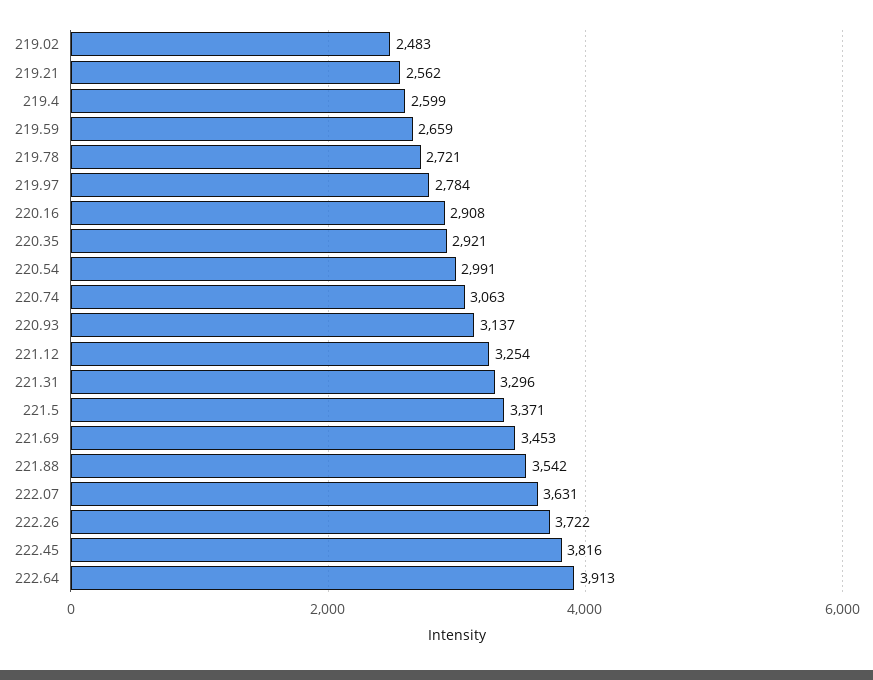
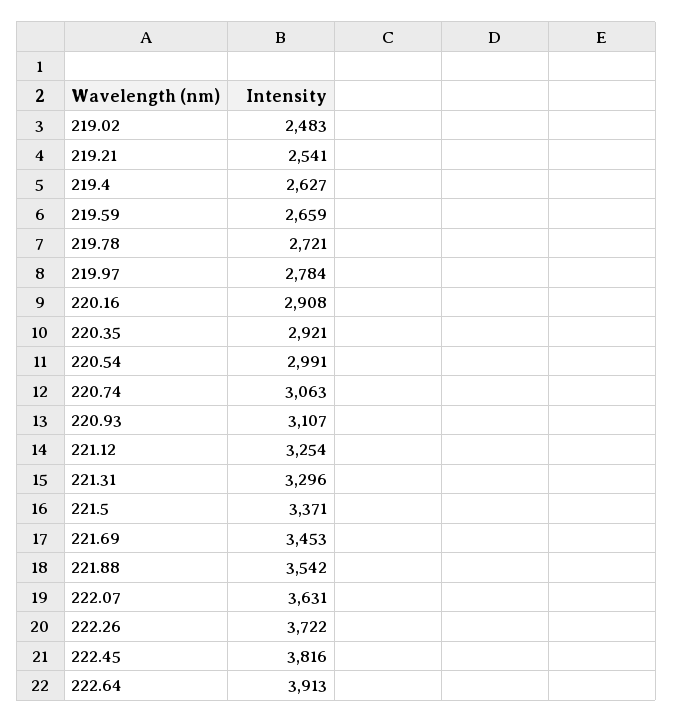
  {
    "219.02": 2483,
-   "219.21": 2562,
+   "219.21": 2541,
-   "219.4": 2599,
+   "219.4": 2627,
    "219.59": 2659,
    "219.78": 2721,
    "219.97": 2784,
    "220.16": 2908,
    "220.35": 2921,
    "220.54": 2991,
    "220.74": 3063,
-   "220.93": 3137,
+   "220.93": 3107,
    "221.12": 3254,
    "221.31": 3296,
    "221.5": 3371,
    "221.69": 3453,
    "221.88": 3542,
    "222.07": 3631,
    "222.26": 3722,
    "222.45": 3816,
    "222.64": 3913
  }

